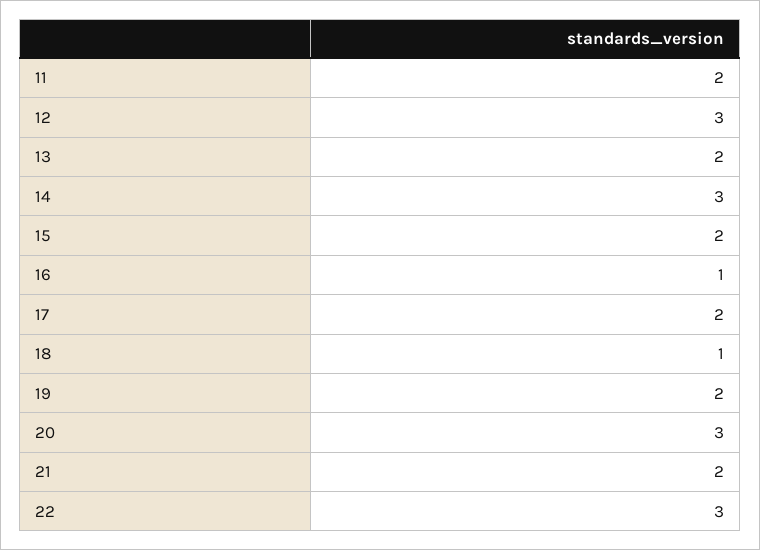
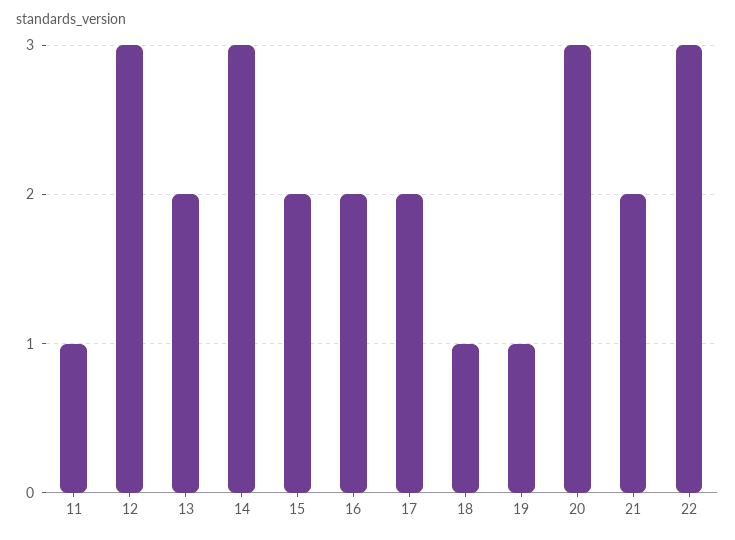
  {
-   "11": 2,
+   "11": 1,
    "12": 3,
    "13": 2,
    "14": 3,
    "15": 2,
-   "16": 1,
+   "16": 2,
    "17": 2,
    "18": 1,
-   "19": 2,
+   "19": 1,
    "20": 3,
    "21": 2,
    "22": 3
  }

